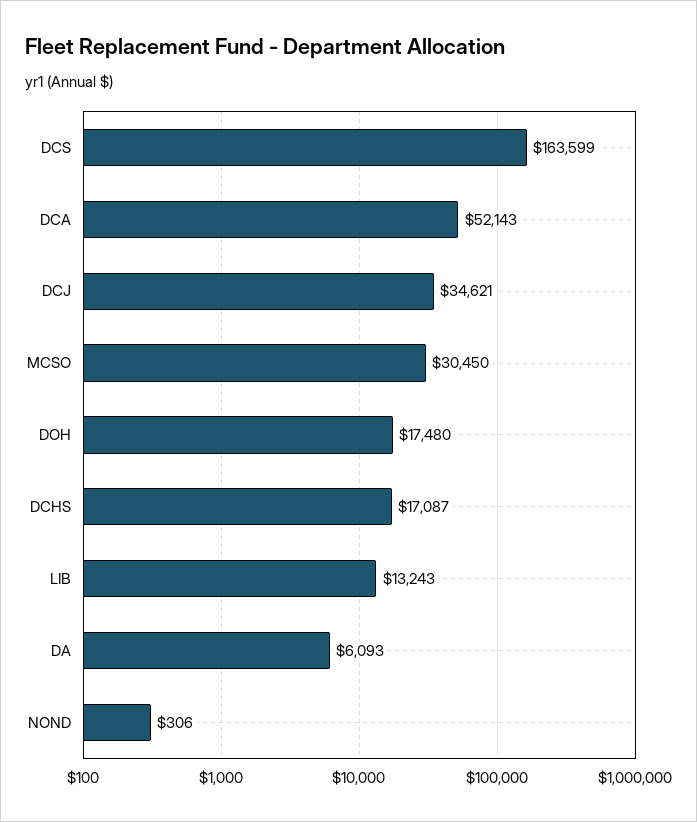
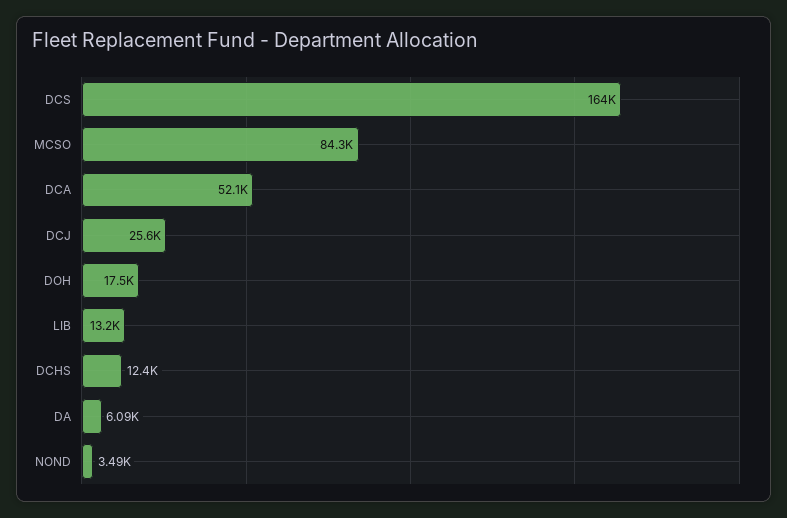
  {
    "DCS": 163599,
    "DCA": 52143,
-   "DCJ": 34621,
+   "DCJ": 25600,
-   "MCSO": 30450,
+   "MCSO": 84300,
    "DOH": 17480,
-   "DCHS": 17087,
+   "DCHS": 12400,
    "LIB": 13243,
    "DA": 6093,
-   "NOND": 306
+   "NOND": 3490
  }

